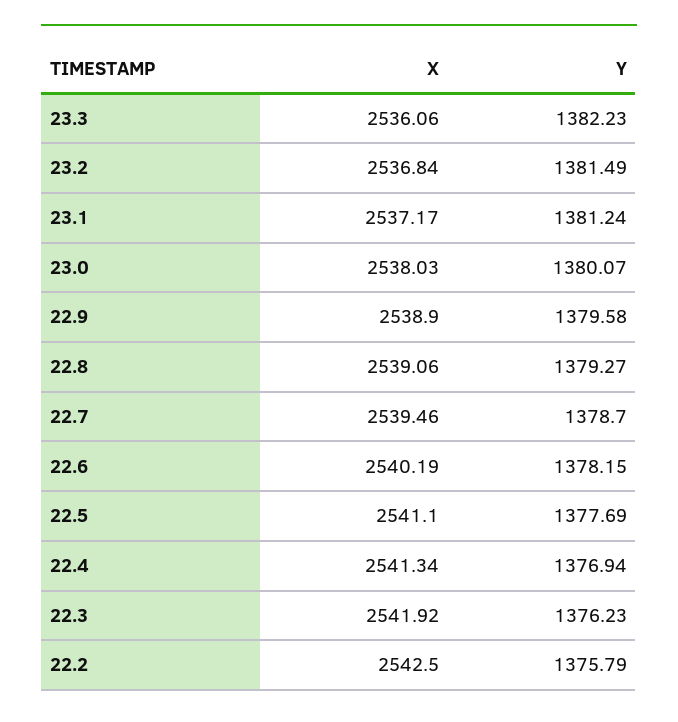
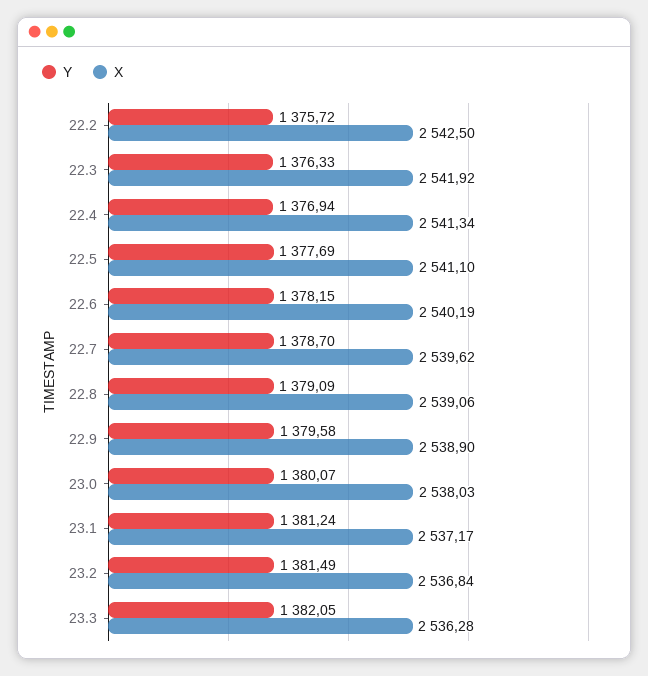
  {
    "X": {
-     "23.3": 2536.06,
+     "23.3": 2536.28,
      "23.2": 2536.84,
      "23.1": 2537.17,
      "23.0": 2538.03,
      "22.9": 2538.9,
      "22.8": 2539.06,
-     "22.7": 2539.46,
+     "22.7": 2539.62,
      "22.6": 2540.19,
      "22.5": 2541.1,
      "22.4": 2541.34,
      "22.3": 2541.92,
      "22.2": 2542.5
    },
    "Y": {
-     "23.3": 1382.23,
+     "23.3": 1382.05,
      "23.2": 1381.49,
      "23.1": 1381.24,
      "23.0": 1380.07,
      "22.9": 1379.58,
-     "22.8": 1379.27,
+     "22.8": 1379.09,
      "22.7": 1378.7,
      "22.6": 1378.15,
      "22.5": 1377.69,
      "22.4": 1376.94,
-     "22.3": 1376.23,
+     "22.3": 1376.33,
-     "22.2": 1375.79
+     "22.2": 1375.72
    }
  }

